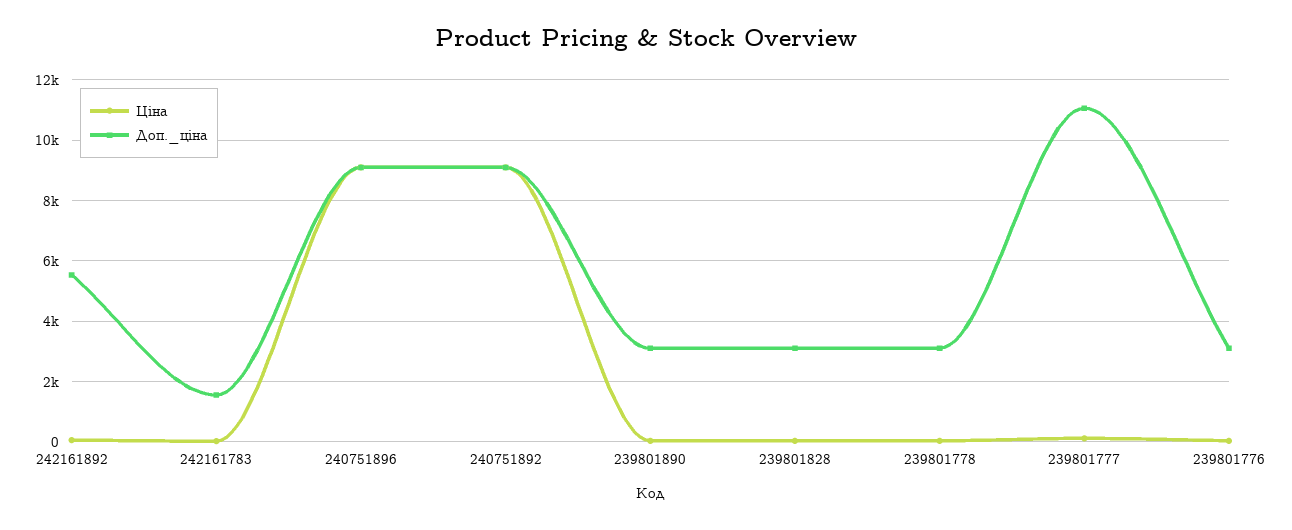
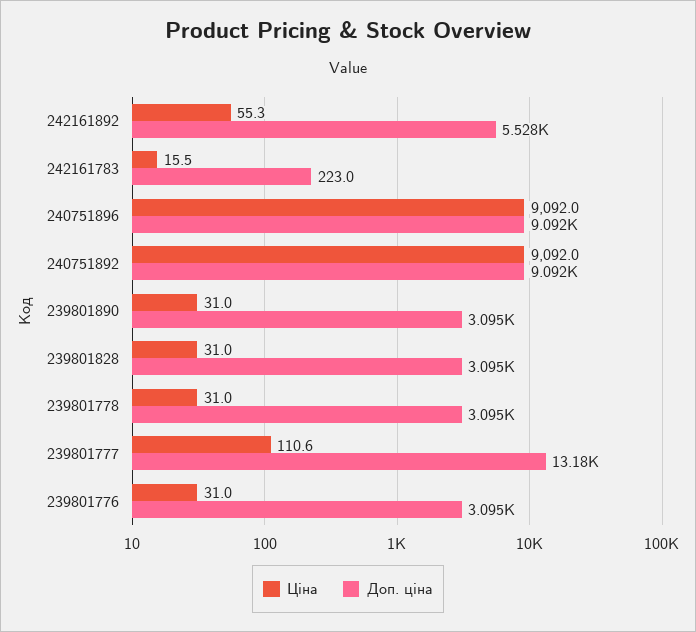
  {
    "Ціна": {
      "242161892": 55.3,
      "242161783": 15.5,
      "240751896": 9092,
      "240751892": 9092,
      "239801890": 31,
      "239801828": 31,
      "239801778": 31,
      "239801777": 110.6,
      "239801776": 31
    },
    "Доп._ціна": {
      "242161892": 5528,
-     "242161783": 1600,
+     "242161783": 223,
      "240751896": 9092,
      "240751892": 9092,
      "239801890": 3095,
      "239801828": 3095,
      "239801778": 3095,
-     "239801777": 11000,
+     "239801777": 13180,
      "239801776": 3095
    }
  }

